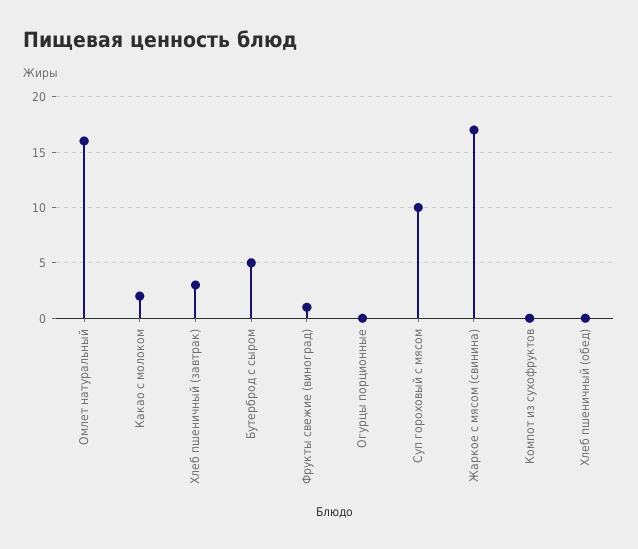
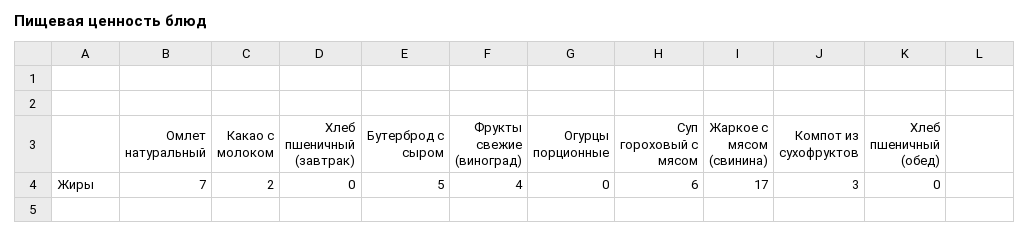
  {
-   "Омлет натуральный": 16,
+   "Омлет натуральный": 7,
    "Какао с молоком": 2,
-   "Хлеб пшеничный (завтрак)": 3,
+   "Хлеб пшеничный (завтрак)": 0,
    "Бутерброд с сыром": 5,
-   "Фрукты свежие (виноград)": 1,
+   "Фрукты свежие (виноград)": 4,
    "Огурцы порционные": 0,
-   "Суп гороховый с мясом": 10,
+   "Суп гороховый с мясом": 6,
    "Жаркое с мясом (свинина)": 17,
-   "Компот из сухофруктов": 0,
+   "Компот из сухофруктов": 3,
    "Хлеб пшеничный (обед)": 0
  }

